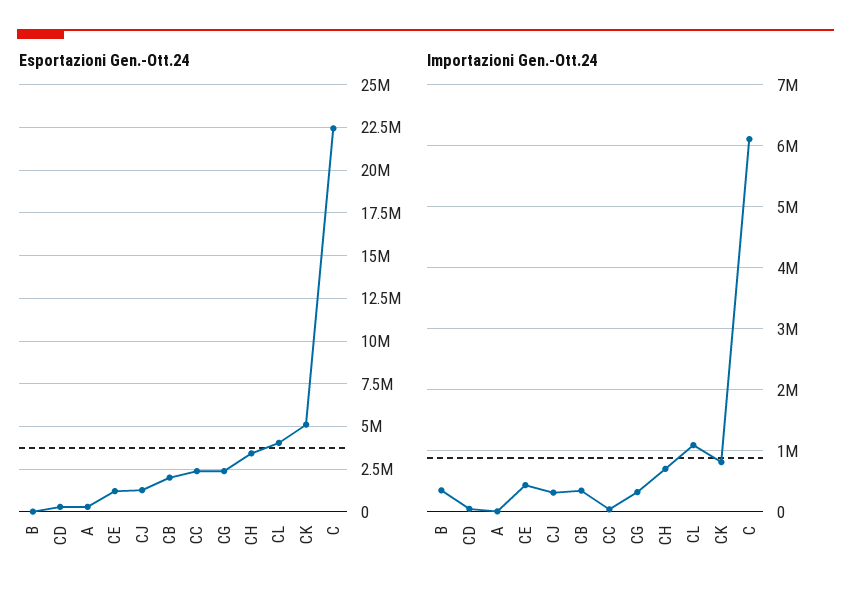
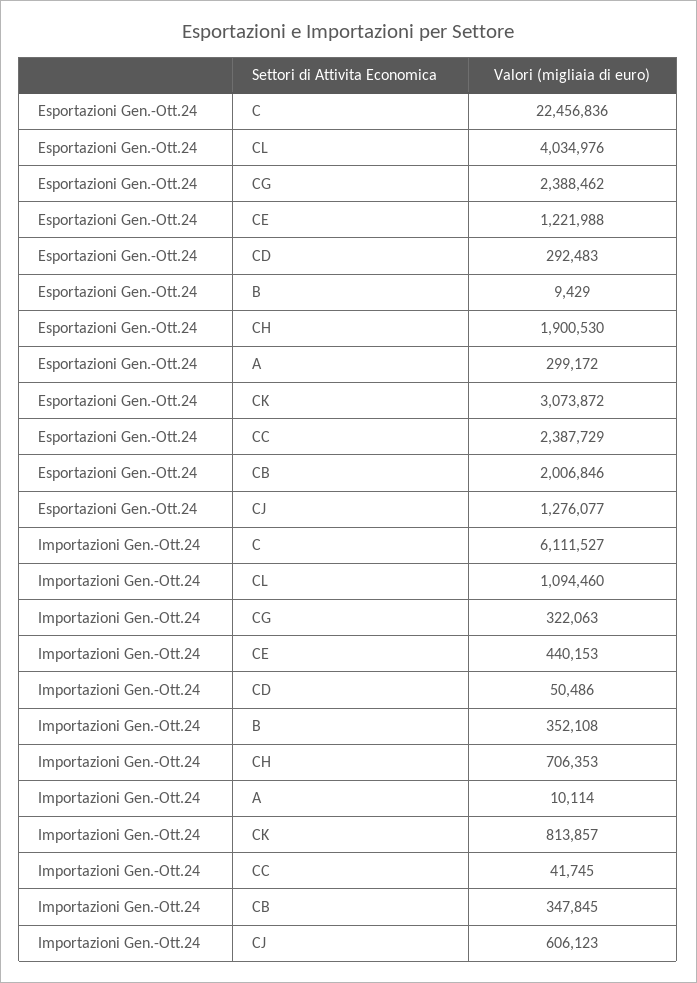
  {
    "Esportazioni Gen.-Ott.24": {
      "B": 9429,
      "CD": 292483,
      "A": 299172,
      "CE": 1221988,
      "CJ": 1276077,
      "CB": 2006846,
      "CC": 2387729,
      "CG": 2388462,
-     "CH": 3500000,
+     "CH": 1900530,
      "CL": 4034976,
-     "CK": 5000000,
+     "CK": 3073872,
      "C": 22456836
    },
    "Importazioni Gen.-Ott.24": {
      "B": 352108,
      "CD": 50486,
      "A": 10114,
      "CE": 440153,
-     "CJ": 300000,
+     "CJ": 606123,
      "CB": 347845,
      "CC": 41745,
      "CG": 322063,
      "CH": 706353,
      "CL": 1094460,
      "CK": 813857,
      "C": 6111527
    }
  }

